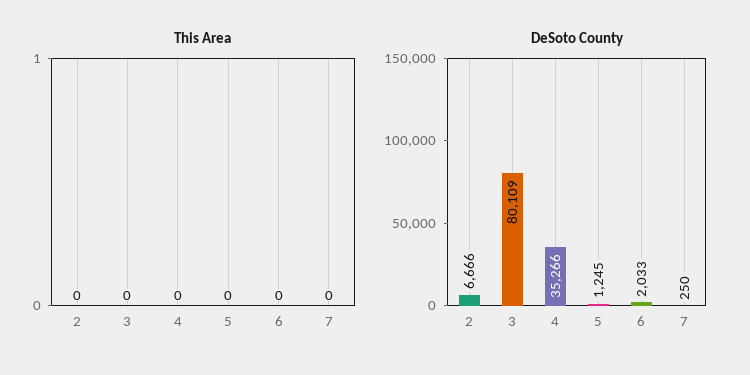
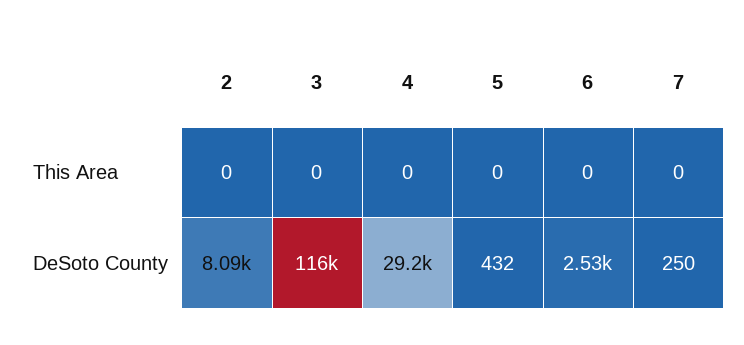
  {
    "This Area": {
      "2": 0,
      "3": 0,
      "4": 0,
      "5": 0,
      "6": 0,
      "7": 0
    },
    "DeSoto County": {
-     "2": 6666,
+     "2": 8090,
-     "3": 80109,
+     "3": 116000,
-     "4": 35266,
+     "4": 29200,
-     "5": 1245,
+     "5": 432,
-     "6": 2033,
+     "6": 2530,
      "7": 250
    }
  }

